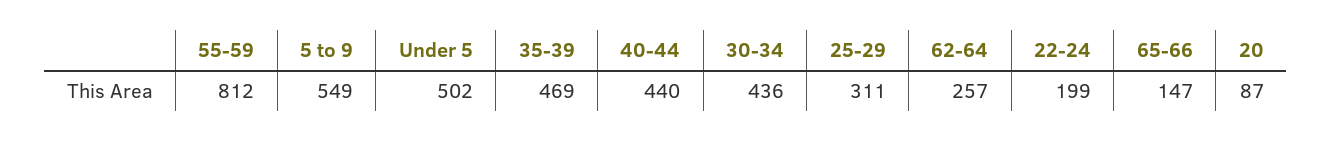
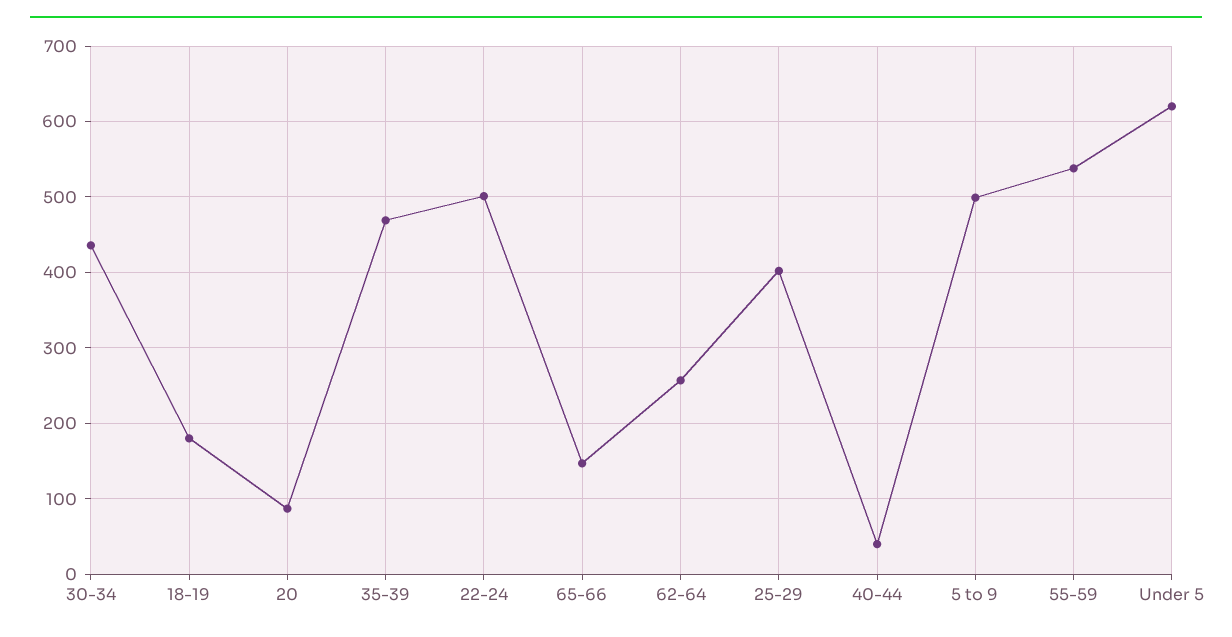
  {
-   "55-59": 812,
+   "55-59": 540,
-   "5 to 9": 549,
+   "5 to 9": 500,
-   "Under 5": 502,
+   "Under 5": 620,
    "35-39": 469,
-   "40-44": 440,
+   "40-44": 40,
    "30-34": 436,
-   "25-29": 311,
+   "25-29": 400,
    "62-64": 257,
-   "22-24": 199,
+   "22-24": 500,
    "65-66": 147,
-   "20": 87
+   "20": 87,
+   "18-19": 180
  }

